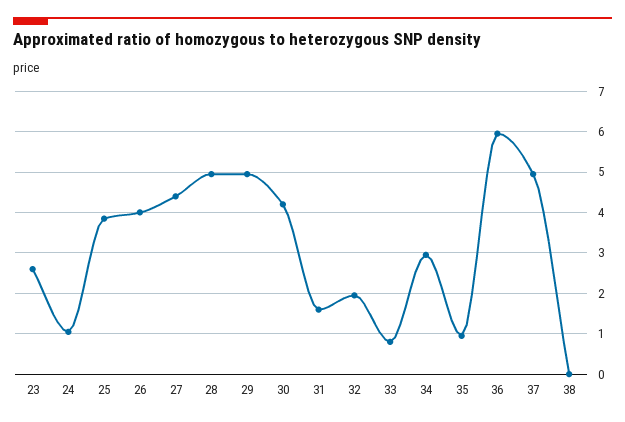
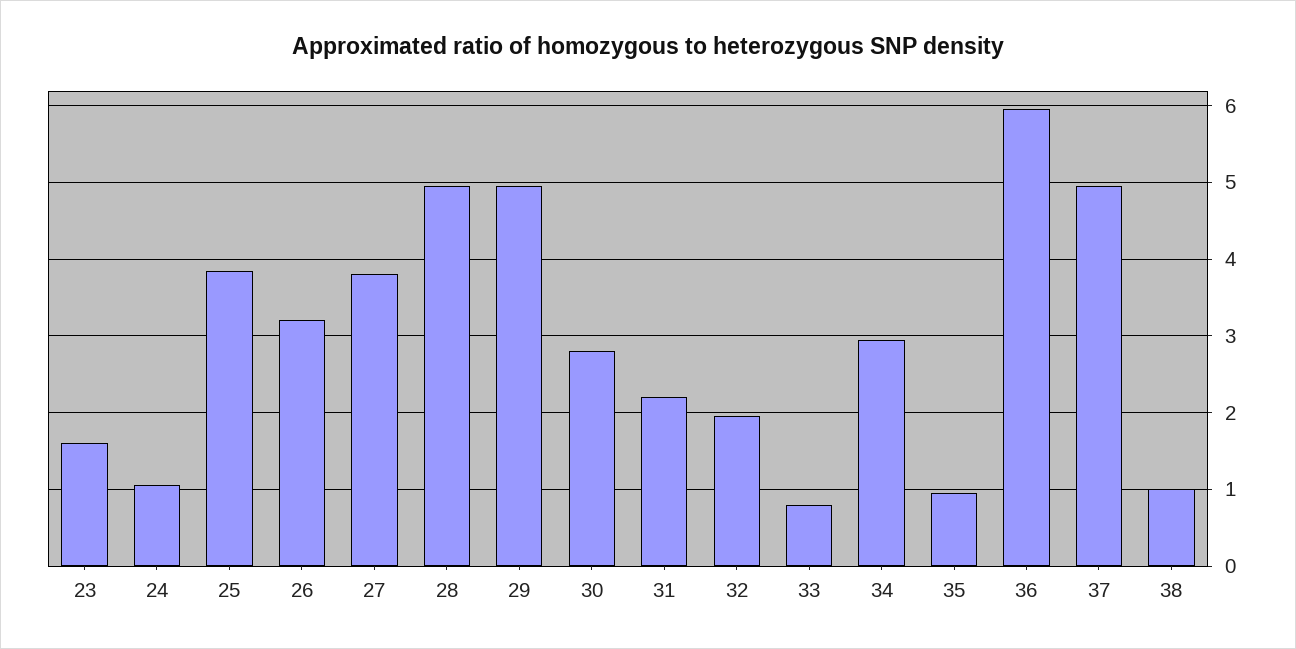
  {
-   "23": 2.6,
+   "23": 1.6,
    "24": 1.1,
    "25": 3.9,
-   "26": 4,
+   "26": 3.2,
-   "27": 4.4,
+   "27": 3.8,
    "28": 5,
    "29": 5,
-   "30": 4.2,
+   "30": 2.8,
-   "31": 1.6,
+   "31": 2.2,
    "32": 2,
    "33": 0.8,
    "34": 3,
    "35": 1,
    "36": 6,
    "37": 5,
-   "38": 0
+   "38": 1
  }

